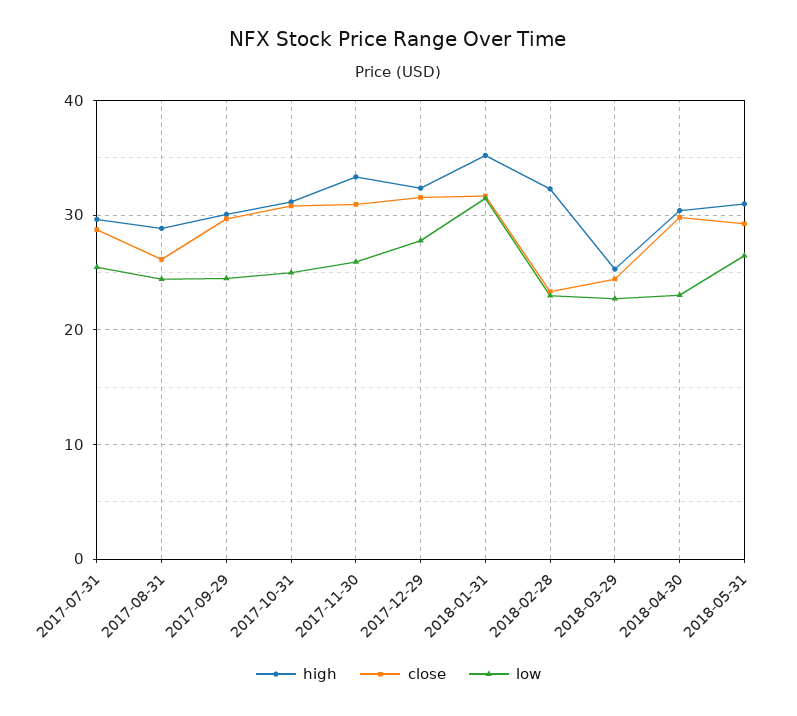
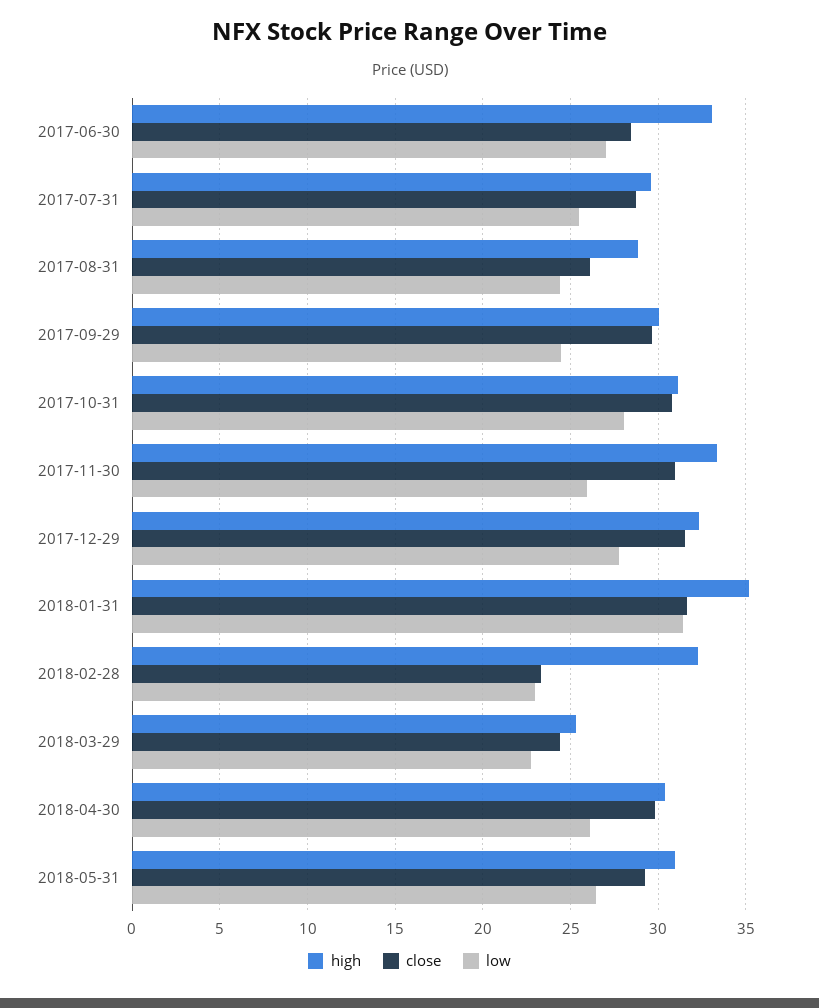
  {
    "high": {
      "2017-07-31": 29.5,
      "2017-08-31": 29,
      "2017-09-29": 30,
      "2017-10-31": 31,
      "2017-11-30": 33.5,
      "2017-12-29": 32.5,
      "2018-01-31": 35,
      "2018-02-28": 32.5,
      "2018-03-29": 25.5,
      "2018-04-30": 30.5,
-     "2018-05-31": 31
+     "2018-05-31": 31,
+     "2017-06-30": 33
    },
    "close": {
      "2017-07-31": 28.5,
      "2017-08-31": 26,
      "2017-09-29": 29.5,
      "2017-10-31": 31,
      "2017-11-30": 31,
      "2017-12-29": 31.5,
      "2018-01-31": 31.5,
      "2018-02-28": 23.5,
      "2018-03-29": 24.5,
      "2018-04-30": 30,
-     "2018-05-31": 29
+     "2018-05-31": 29,
+     "2017-06-30": 28.5
    },
    "low": {
      "2017-07-31": 25.5,
      "2017-08-31": 24.5,
      "2017-09-29": 24.5,
-     "2017-10-31": 25,
+     "2017-10-31": 28,
      "2017-11-30": 26,
      "2017-12-29": 28,
      "2018-01-31": 31.5,
      "2018-02-28": 23,
      "2018-03-29": 22.5,
-     "2018-04-30": 23,
+     "2018-04-30": 26,
-     "2018-05-31": 26.5
+     "2018-05-31": 26.5,
+     "2017-06-30": 27
    }
  }

